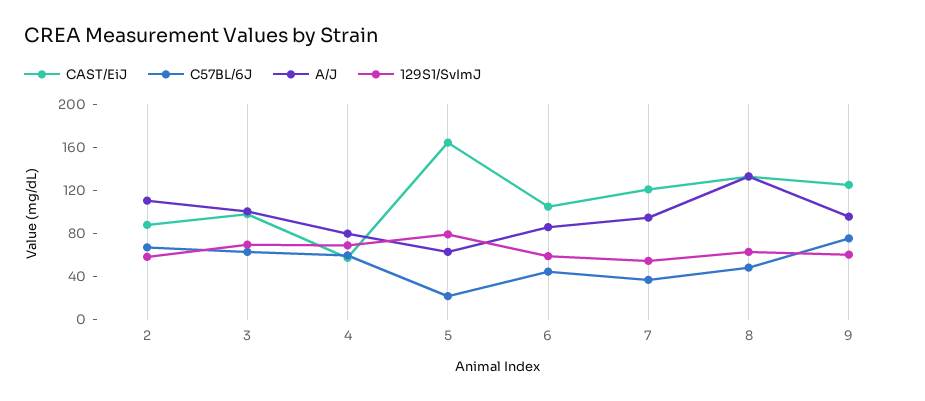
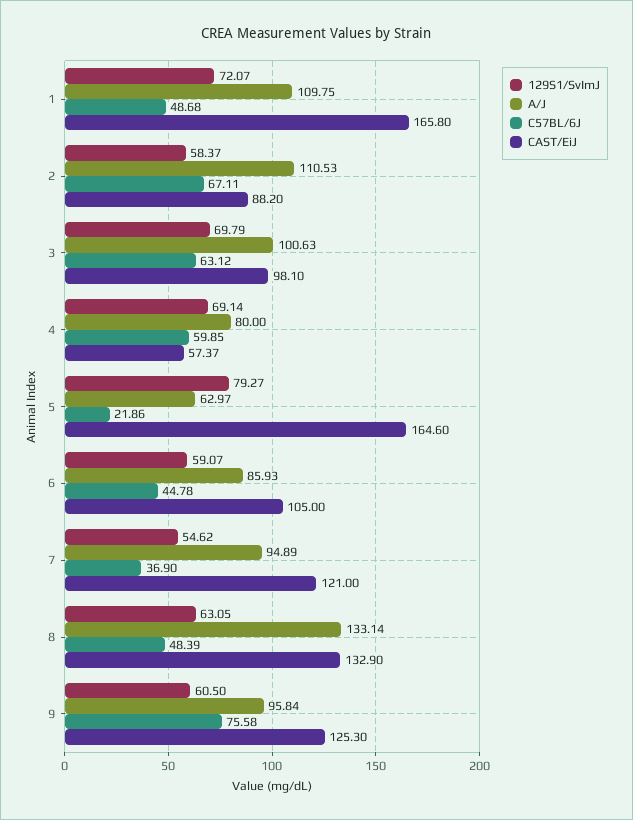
  {
    "CAST/EiJ": {
      "2": 88.2,
      "3": 98.1,
      "4": 57.37,
      "5": 164.6,
      "6": 105,
      "7": 121,
      "8": 132.9,
-     "9": 125.3
+     "9": 125.3,
+     "1": 165.8
    },
    "C57BL/6J": {
      "2": 67.11,
      "3": 63.12,
      "4": 59.85,
      "5": 21.86,
      "6": 44.78,
      "7": 36.9,
      "8": 48.39,
-     "9": 75.58
+     "9": 75.58,
+     "1": 48.68
    },
    "A/J": {
      "2": 110.53,
      "3": 100.63,
      "4": 80,
      "5": 62.97,
      "6": 85.93,
      "7": 94.89,
      "8": 133.14,
-     "9": 95.84
+     "9": 95.84,
+     "1": 109.75
    },
    "129S1/SvImJ": {
      "2": 58.37,
      "3": 69.79,
      "4": 69.14,
      "5": 79.27,
      "6": 59.07,
      "7": 54.62,
      "8": 63.05,
-     "9": 60.5
+     "9": 60.5,
+     "1": 72.07
    }
  }

